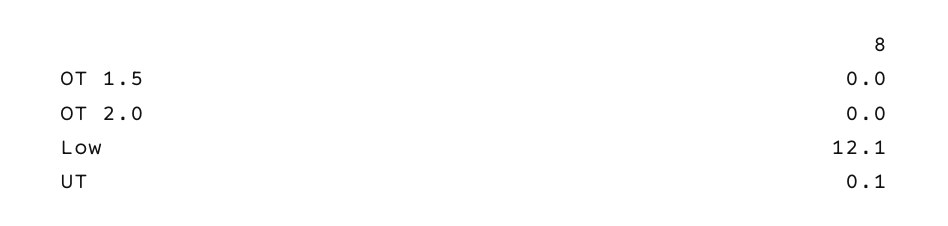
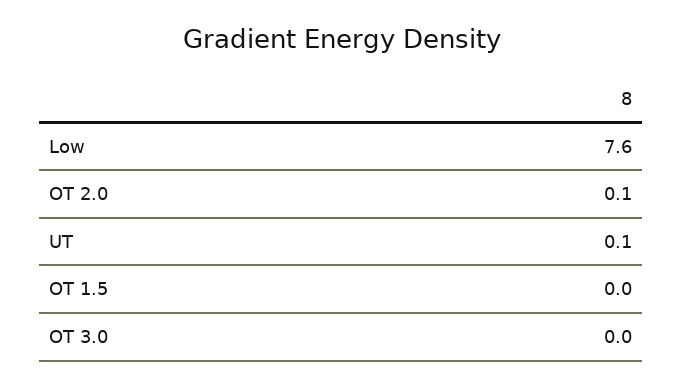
  {
    "OT 1.5": 0,
-   "OT 2.0": 0,
+   "OT 2.0": 0.1,
-   "Low": 12.1,
+   "Low": 7.6,
-   "UT": 0.1
+   "UT": 0.1,
+   "OT 3.0": 0
  }

